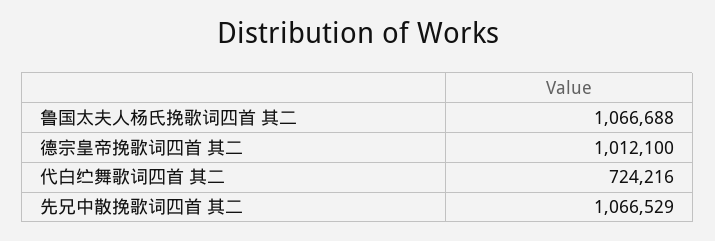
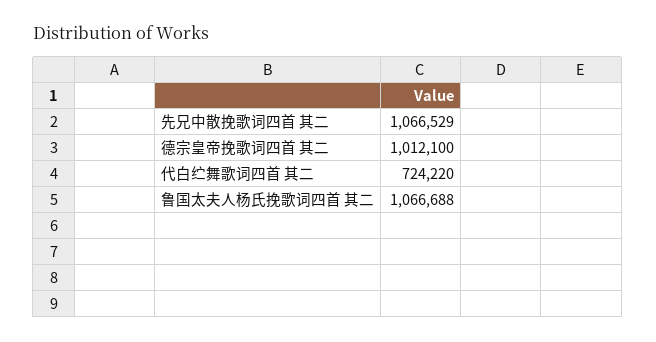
  {
    "鲁国太夫人杨氏挽歌词四首 其二": 1066688,
    "德宗皇帝挽歌词四首 其二": 1012100,
-   "代白纻舞歌词四首 其二": 724216,
+   "代白纻舞歌词四首 其二": 724220,
    "先兄中散挽歌词四首 其二": 1066529
  }

